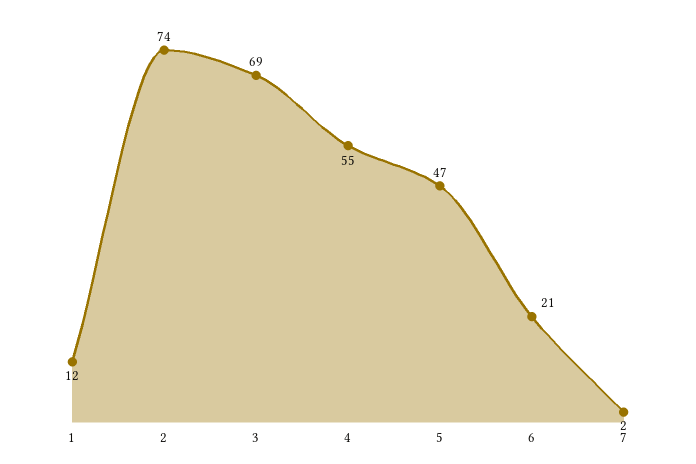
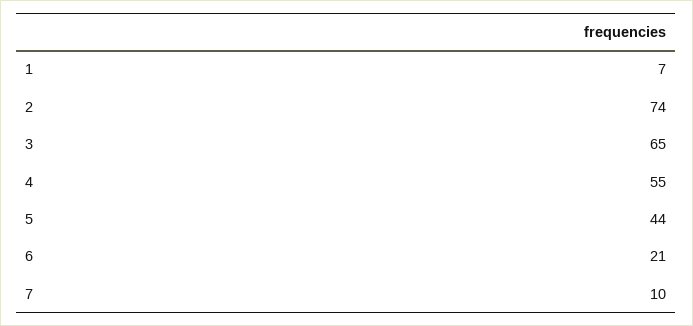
  {
-   "1": 12,
+   "1": 7,
    "2": 74,
-   "3": 69,
+   "3": 65,
    "4": 55,
-   "5": 47,
+   "5": 44,
    "6": 21,
-   "7": 2
+   "7": 10
  }

